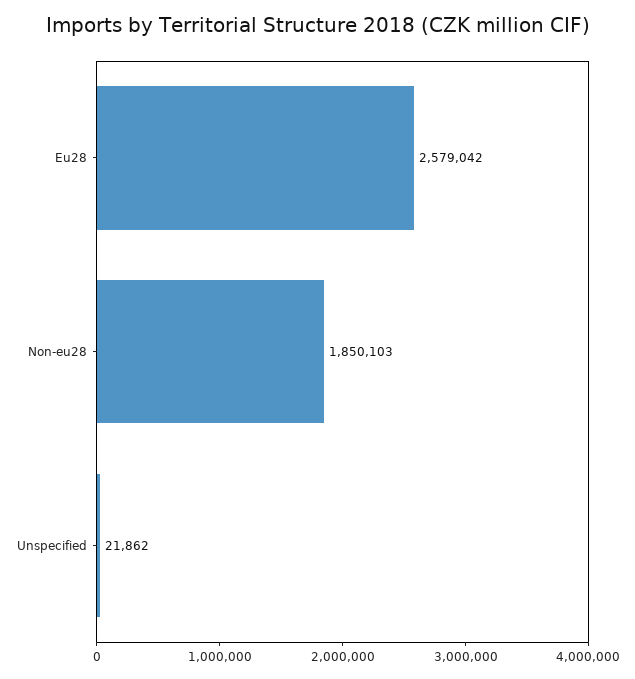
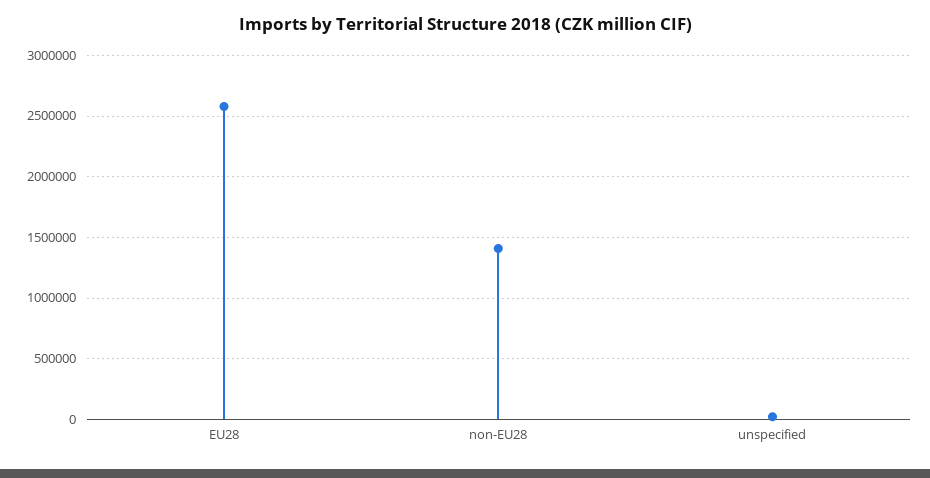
  {
    "Eu28": 2579042,
-   "Non-eu28": 1850103,
+   "Non-eu28": 1400000,
    "Unspecified": 21862
  }

